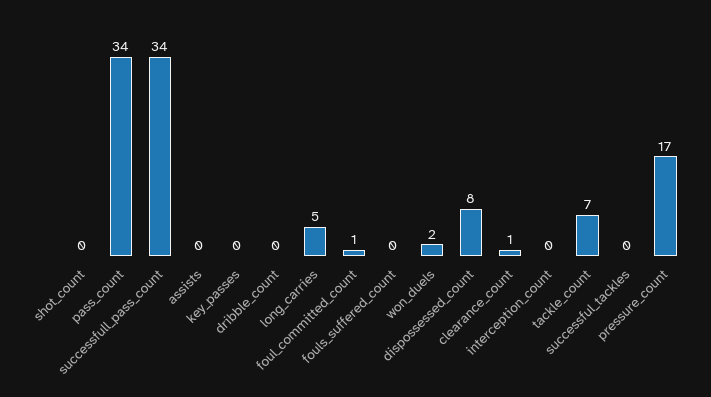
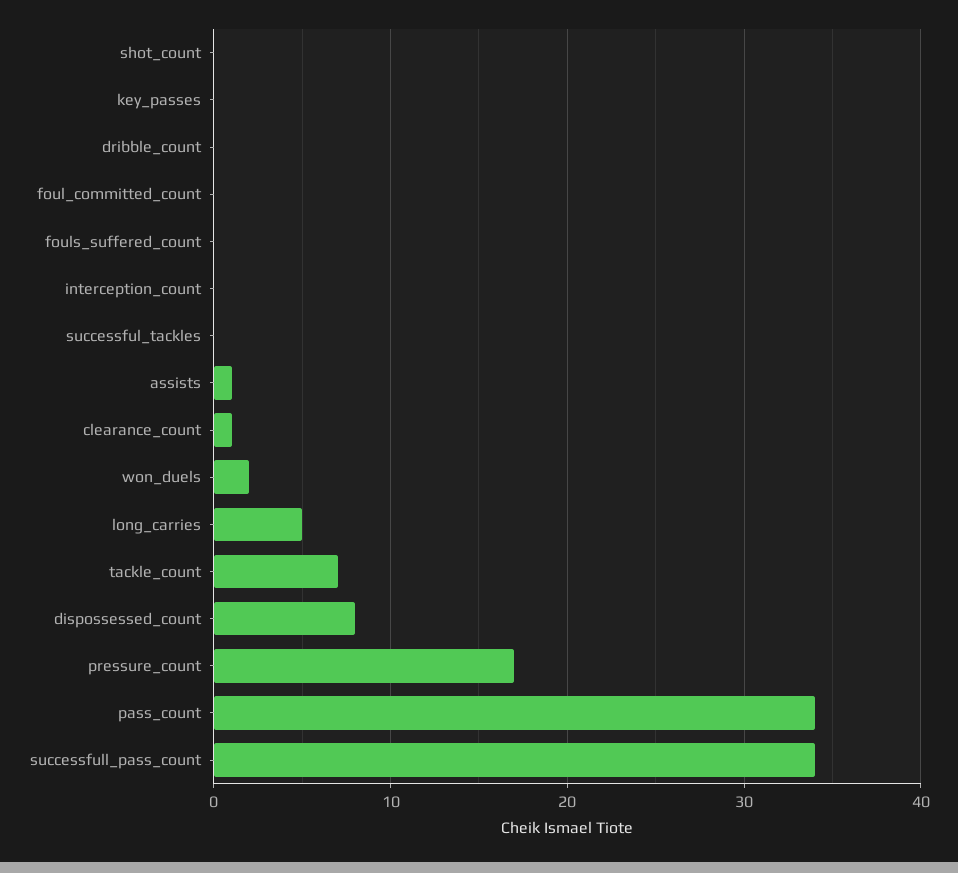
  {
    "shot_count": 0,
    "pass_count": 34,
    "successfull_pass_count": 34,
-   "assists": 0,
+   "assists": 1,
    "key_passes": 0,
    "dribble_count": 0,
    "long_carries": 5,
-   "foul_committed_count": 1,
+   "foul_committed_count": 0,
    "fouls_suffered_count": 0,
    "won_duels": 2,
    "dispossessed_count": 8,
    "clearance_count": 1,
    "interception_count": 0,
    "tackle_count": 7,
    "successful_tackles": 0,
    "pressure_count": 17
  }

